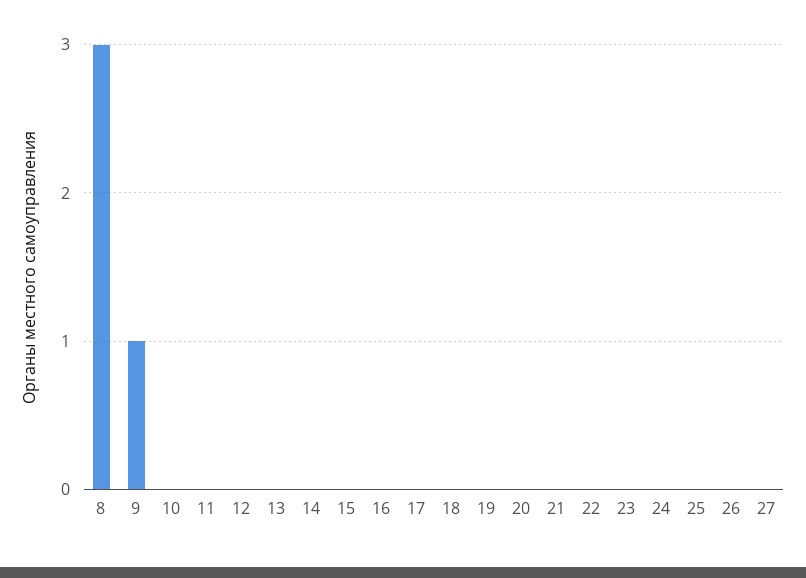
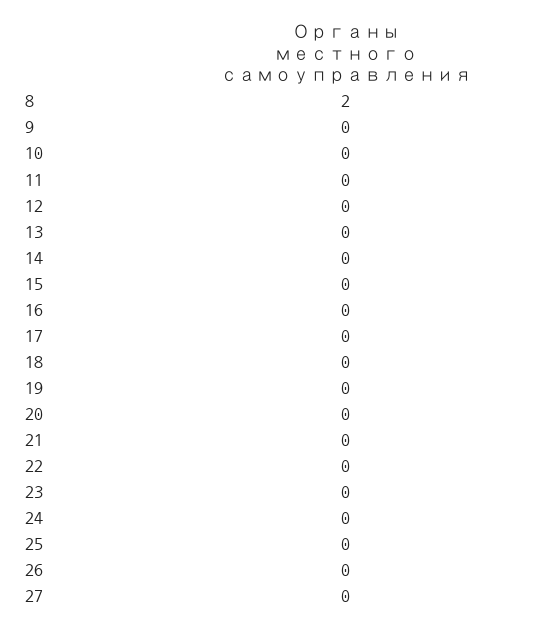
  {
-   "8": 3,
+   "8": 2,
-   "9": 1,
+   "9": 0,
    "10": 0,
    "11": 0,
    "12": 0,
    "13": 0,
    "14": 0,
    "15": 0,
    "16": 0,
    "17": 0,
    "18": 0,
    "19": 0,
    "20": 0,
    "21": 0,
    "22": 0,
    "23": 0,
    "24": 0,
    "25": 0,
    "26": 0,
    "27": 0
  }

